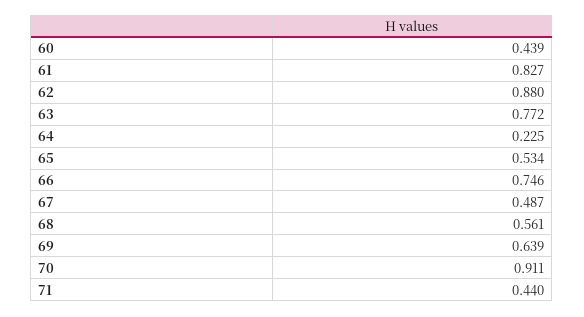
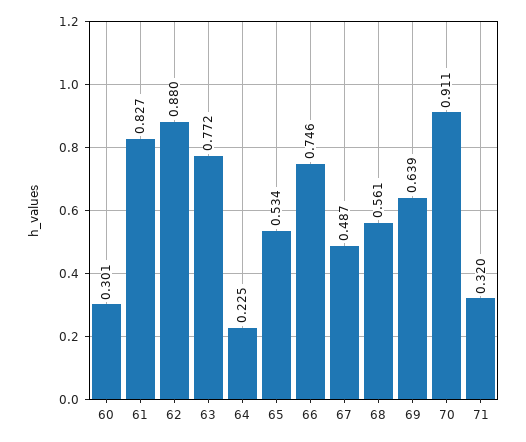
  {
-   "60": 0.439,
+   "60": 0.301,
    "61": 0.827,
    "62": 0.88,
    "63": 0.772,
    "64": 0.225,
    "65": 0.534,
    "66": 0.746,
    "67": 0.487,
    "68": 0.561,
    "69": 0.639,
    "70": 0.911,
-   "71": 0.44
+   "71": 0.32
  }

